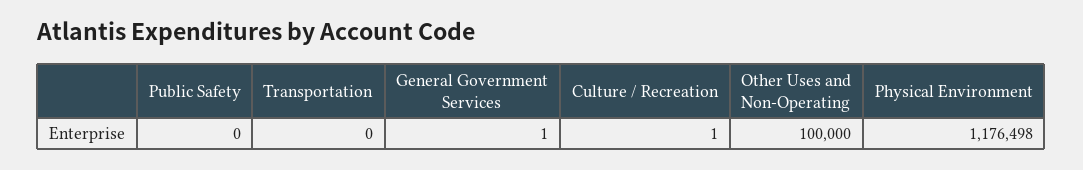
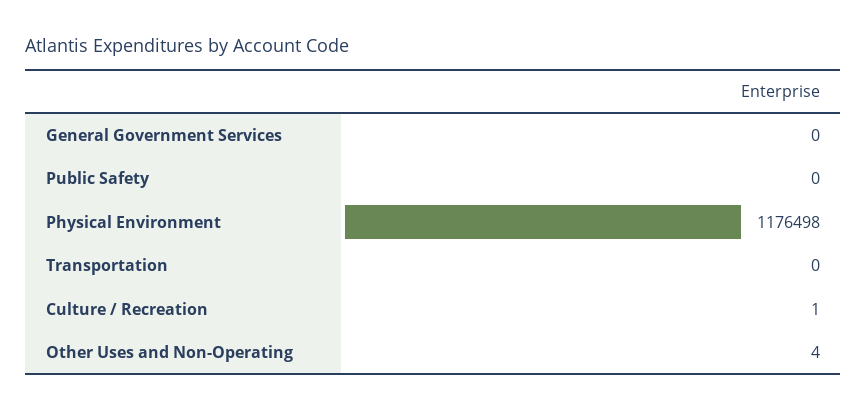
  {
    "Public Safety": 0,
    "Transportation": 0,
-   "General Government Services": 1,
+   "General Government Services": 0,
    "Culture / Recreation": 1,
-   "Other Uses and Non-Operating": 100000,
+   "Other Uses and Non-Operating": 4,
    "Physical Environment": 1176498
  }

